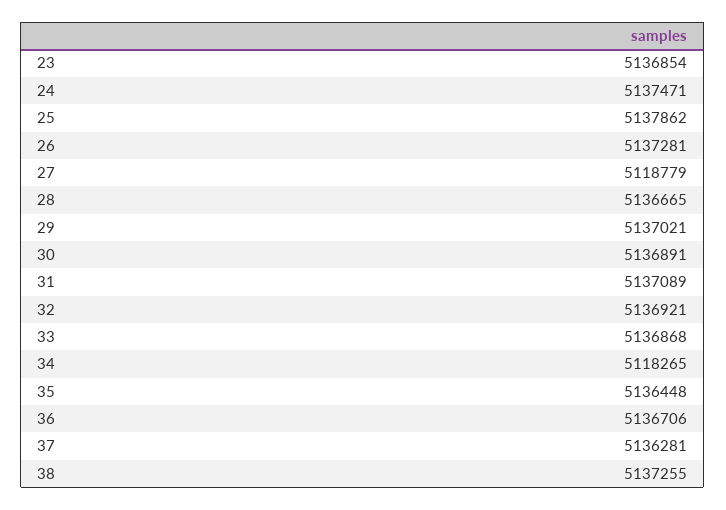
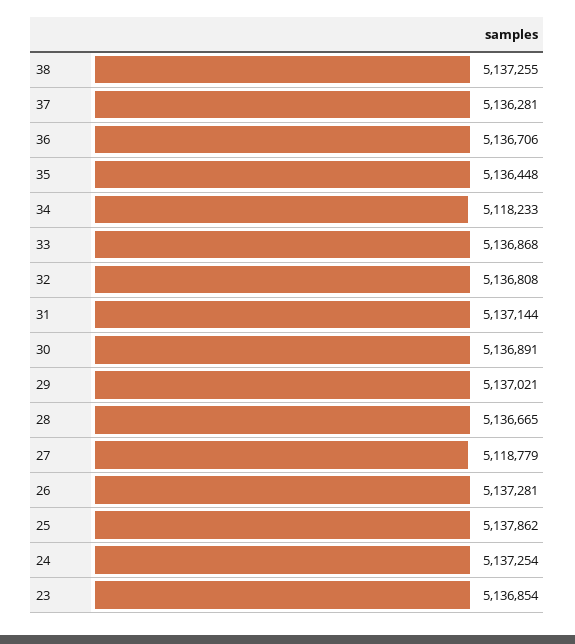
  {
    "23": 5136854,
-   "24": 5137471,
+   "24": 5137254,
    "25": 5137862,
    "26": 5137281,
    "27": 5118779,
    "28": 5136665,
    "29": 5137021,
    "30": 5136891,
-   "31": 5137089,
+   "31": 5137144,
-   "32": 5136921,
+   "32": 5136808,
    "33": 5136868,
-   "34": 5118265,
+   "34": 5118233,
    "35": 5136448,
    "36": 5136706,
    "37": 5136281,
    "38": 5137255
  }

